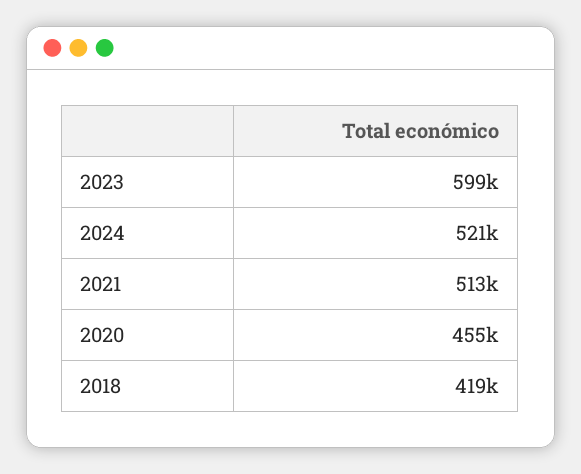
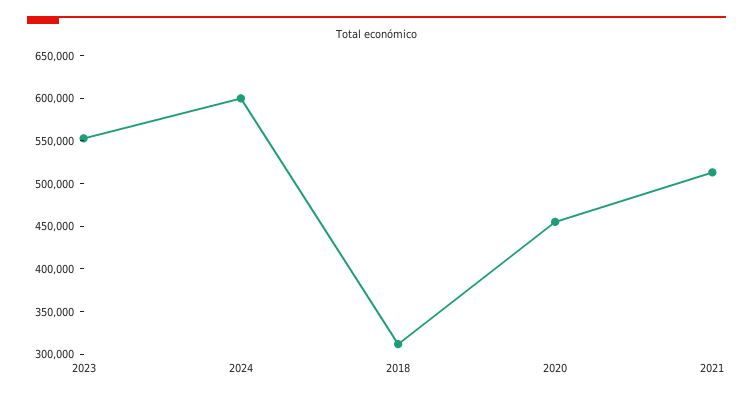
  {
-   "2023": 599000,
+   "2023": 550000,
-   "2024": 521000,
+   "2024": 600000,
    "2021": 513000,
    "2020": 455000,
-   "2018": 419000
+   "2018": 310000
  }

